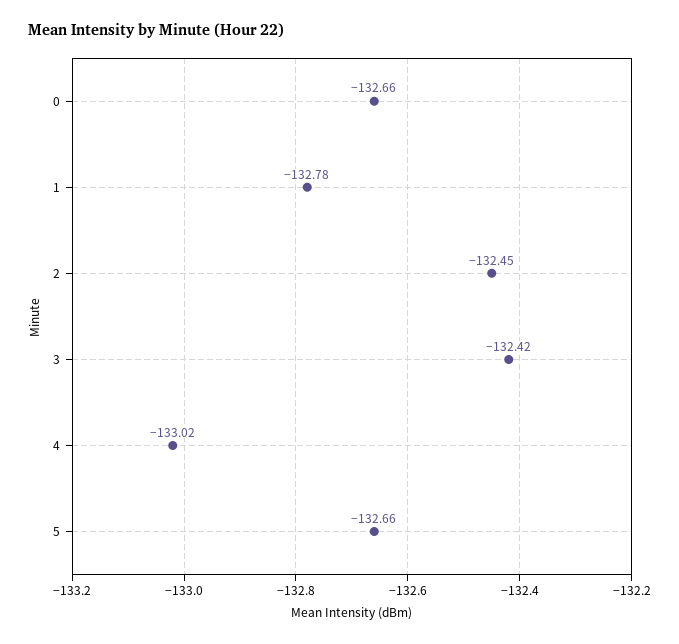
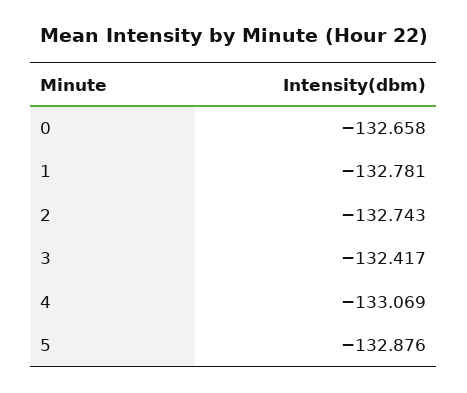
  {
    "0": -132.658,
    "1": -132.781,
-   "2": -132.45,
+   "2": -132.743,
    "3": -132.417,
-   "4": -133.02,
+   "4": -133.069,
-   "5": -132.66
+   "5": -132.876
  }

